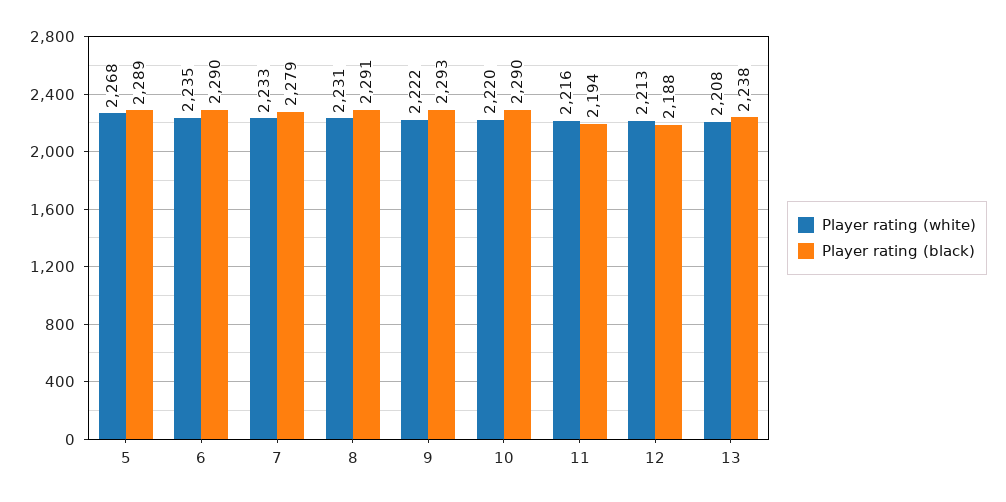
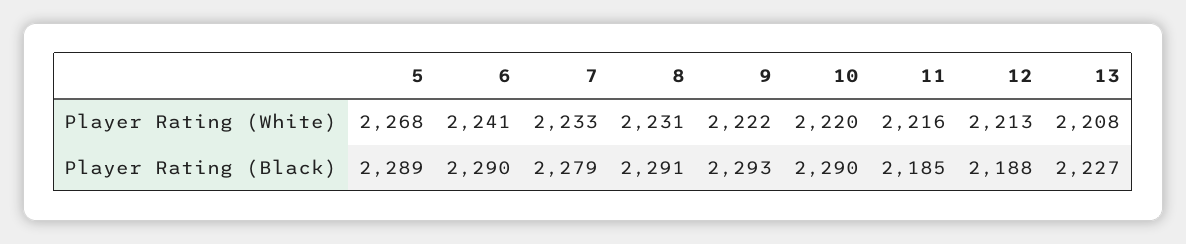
  {
    "Player rating (white)": {
      "5": 2268,
-     "6": 2235,
+     "6": 2241,
      "7": 2233,
      "8": 2231,
      "9": 2222,
      "10": 2220,
      "11": 2216,
      "12": 2213,
      "13": 2208
    },
    "Player rating (black)": {
      "5": 2289,
      "6": 2290,
      "7": 2279,
      "8": 2291,
      "9": 2293,
      "10": 2290,
-     "11": 2194,
+     "11": 2185,
      "12": 2188,
-     "13": 2238
+     "13": 2227
    }
  }

